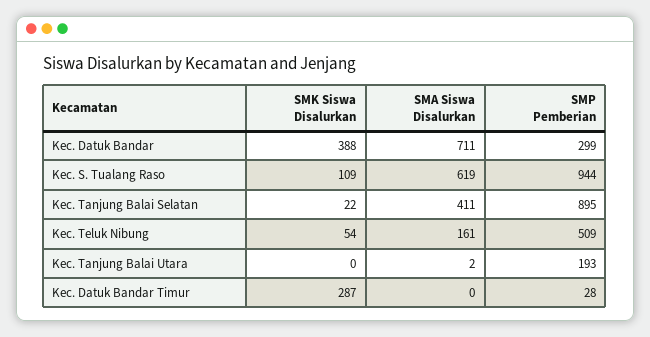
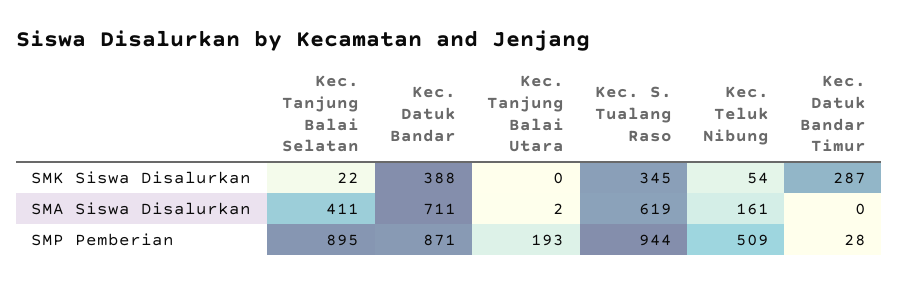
  {
    "SMK Siswa Disalurkan": {
      "Kec. Datuk Bandar": 388,
-     "Kec. S. Tualang Raso": 109,
+     "Kec. S. Tualang Raso": 345,
      "Kec. Tanjung Balai Selatan": 22,
      "Kec. Teluk Nibung": 54,
      "Kec. Tanjung Balai Utara": 0,
      "Kec. Datuk Bandar Timur": 287
    },
    "SMA Siswa Disalurkan": {
      "Kec. Datuk Bandar": 711,
      "Kec. S. Tualang Raso": 619,
      "Kec. Tanjung Balai Selatan": 411,
      "Kec. Teluk Nibung": 161,
      "Kec. Tanjung Balai Utara": 2,
      "Kec. Datuk Bandar Timur": 0
    },
    "SMP Pemberian": {
-     "Kec. Datuk Bandar": 299,
+     "Kec. Datuk Bandar": 871,
      "Kec. S. Tualang Raso": 944,
      "Kec. Tanjung Balai Selatan": 895,
      "Kec. Teluk Nibung": 509,
      "Kec. Tanjung Balai Utara": 193,
      "Kec. Datuk Bandar Timur": 28
    }
  }

